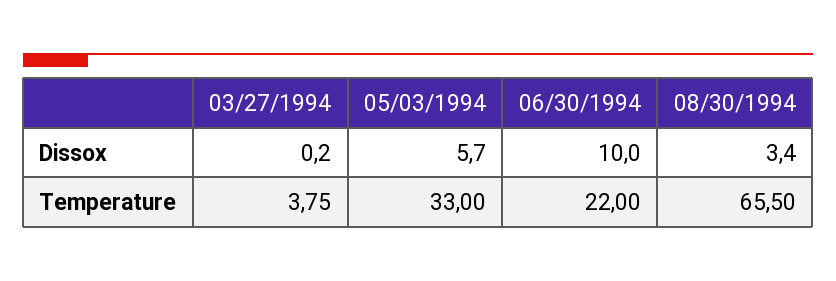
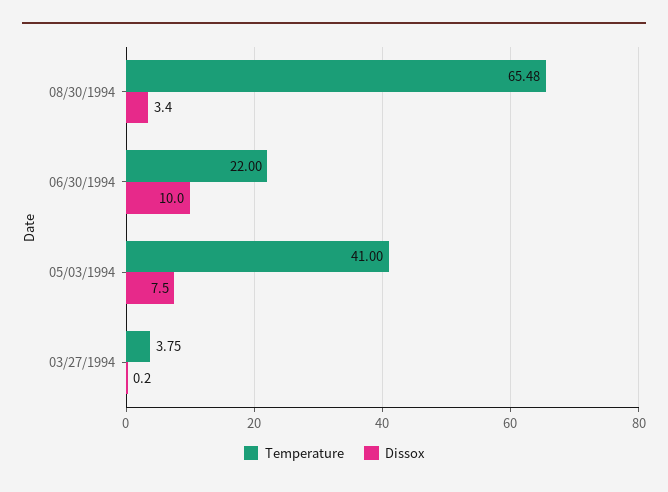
  {
    "Dissox": {
      "03/27/1994": 0.2,
-     "05/03/1994": 5.7,
+     "05/03/1994": 7.5,
      "06/30/1994": 10,
      "08/30/1994": 3.4
    },
    "Temperature": {
      "03/27/1994": 3.75,
-     "05/03/1994": 33,
+     "05/03/1994": 41,
      "06/30/1994": 22,
-     "08/30/1994": 65.5
+     "08/30/1994": 65.48
    }
  }

